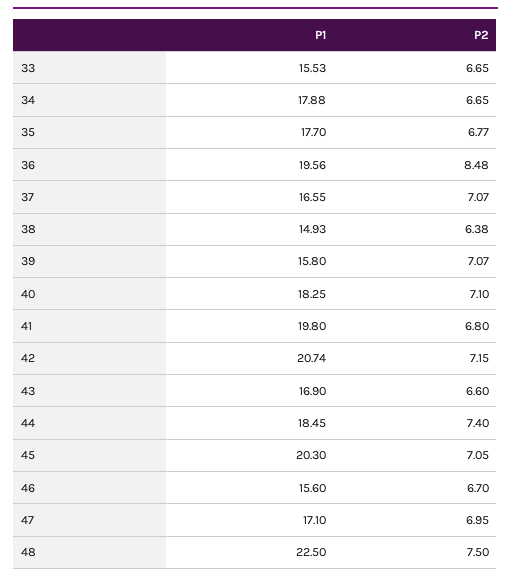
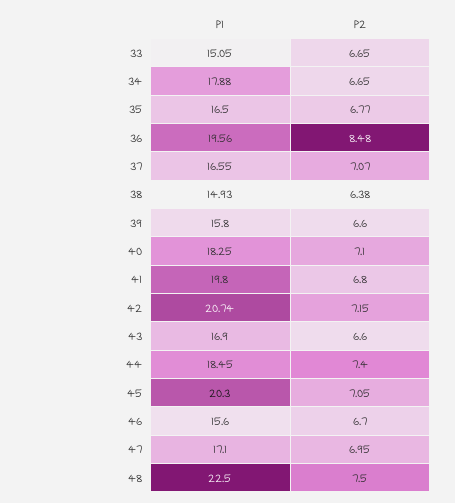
  {
    "P1": {
-     "33": 15.53,
+     "33": 15.05,
      "34": 17.88,
-     "35": 17.7,
+     "35": 16.5,
      "36": 19.56,
      "37": 16.55,
      "38": 14.93,
      "39": 15.8,
      "40": 18.25,
      "41": 19.8,
      "42": 20.74,
      "43": 16.9,
      "44": 18.45,
      "45": 20.3,
      "46": 15.6,
      "47": 17.1,
      "48": 22.5
    },
    "P2": {
      "33": 6.65,
      "34": 6.65,
      "35": 6.77,
      "36": 8.48,
      "37": 7.07,
      "38": 6.38,
-     "39": 7.07,
+     "39": 6.6,
      "40": 7.1,
      "41": 6.8,
      "42": 7.15,
      "43": 6.6,
      "44": 7.4,
      "45": 7.05,
      "46": 6.7,
      "47": 6.95,
      "48": 7.5
    }
  }

